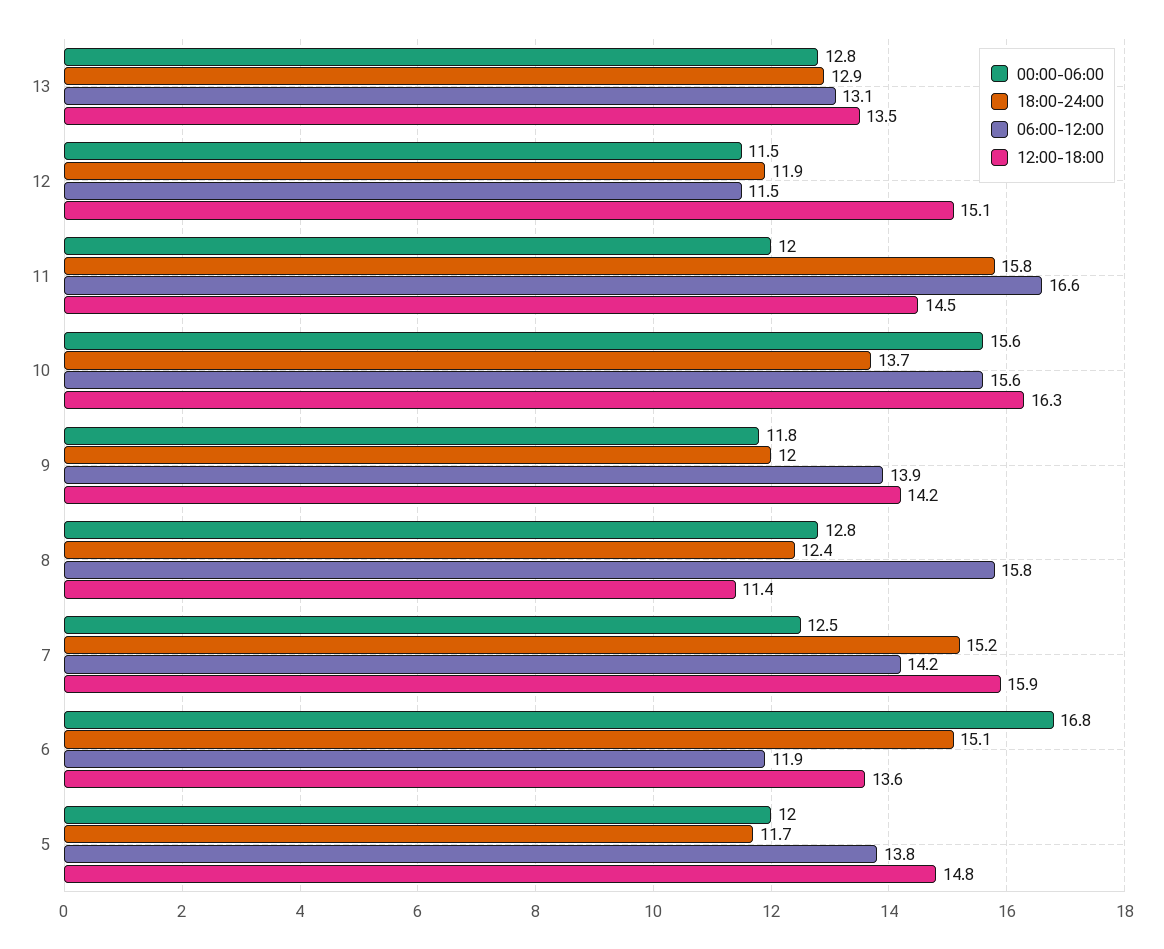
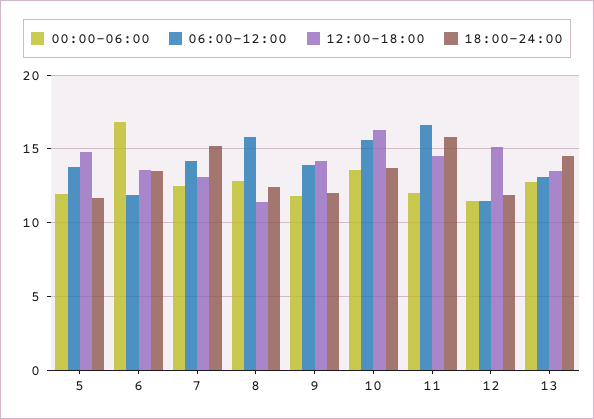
  {
    "00:00-06:00": {
      "13": 12.8,
      "12": 11.5,
      "11": 12,
-     "10": 15.6,
+     "10": 13.5,
      "9": 11.8,
      "8": 12.8,
      "7": 12.5,
      "6": 16.8,
      "5": 12
    },
    "18:00-24:00": {
-     "13": 12.9,
+     "13": 14.5,
      "12": 11.9,
      "11": 15.8,
      "10": 13.7,
      "9": 12,
      "8": 12.4,
      "7": 15.2,
-     "6": 15.1,
+     "6": 13.5,
      "5": 11.7
    },
    "06:00-12:00": {
      "13": 13.1,
      "12": 11.5,
      "11": 16.6,
      "10": 15.6,
      "9": 13.9,
      "8": 15.8,
      "7": 14.2,
      "6": 11.9,
      "5": 13.8
    },
    "12:00-18:00": {
      "13": 13.5,
      "12": 15.1,
      "11": 14.5,
      "10": 16.3,
      "9": 14.2,
      "8": 11.4,
-     "7": 15.9,
+     "7": 13,
      "6": 13.6,
      "5": 14.8
    }
  }

